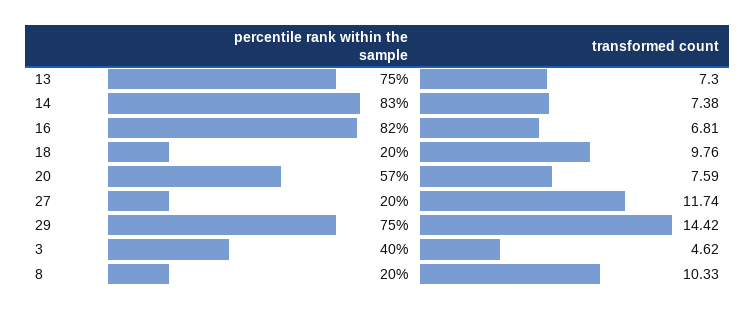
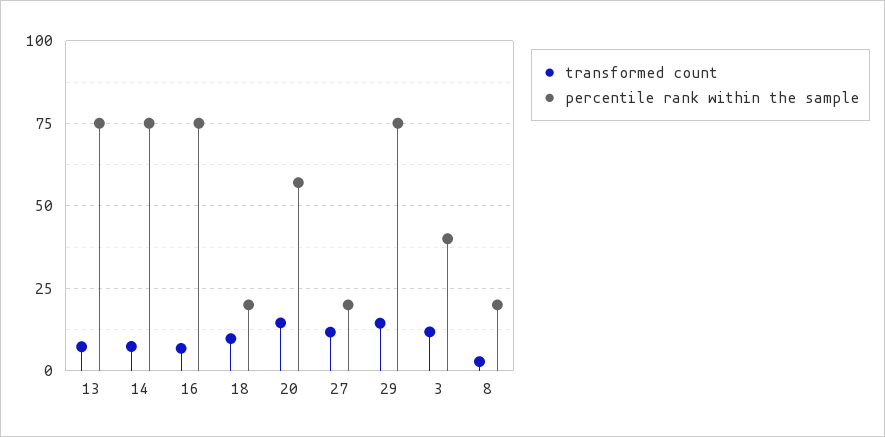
  {
    "percentile rank within the sample": {
      "13": 75,
-     "14": 83,
+     "14": 75,
-     "16": 82,
+     "16": 75,
      "18": 20,
      "20": 57,
      "27": 20,
      "29": 75,
      "3": 40,
      "8": 20
    },
    "transformed count": {
      "13": 7.3,
      "14": 7.38,
      "16": 6.81,
      "18": 9.76,
-     "20": 7.59,
+     "20": 15,
      "27": 11.74,
      "29": 14.42,
-     "3": 4.62,
+     "3": 12.5,
-     "8": 10.33
+     "8": 2.5
    }
  }

